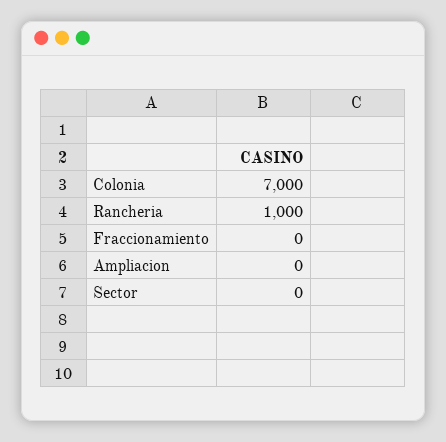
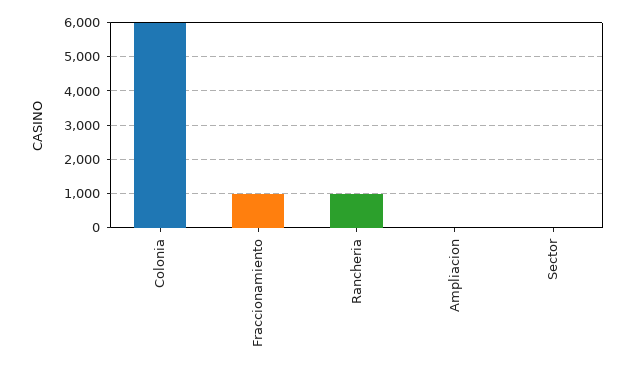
  {
-   "Colonia": 7000,
+   "Colonia": 6000,
    "Rancheria": 1000,
-   "Fraccionamiento": 0,
+   "Fraccionamiento": 1000,
    "Ampliacion": 0,
    "Sector": 0
  }

